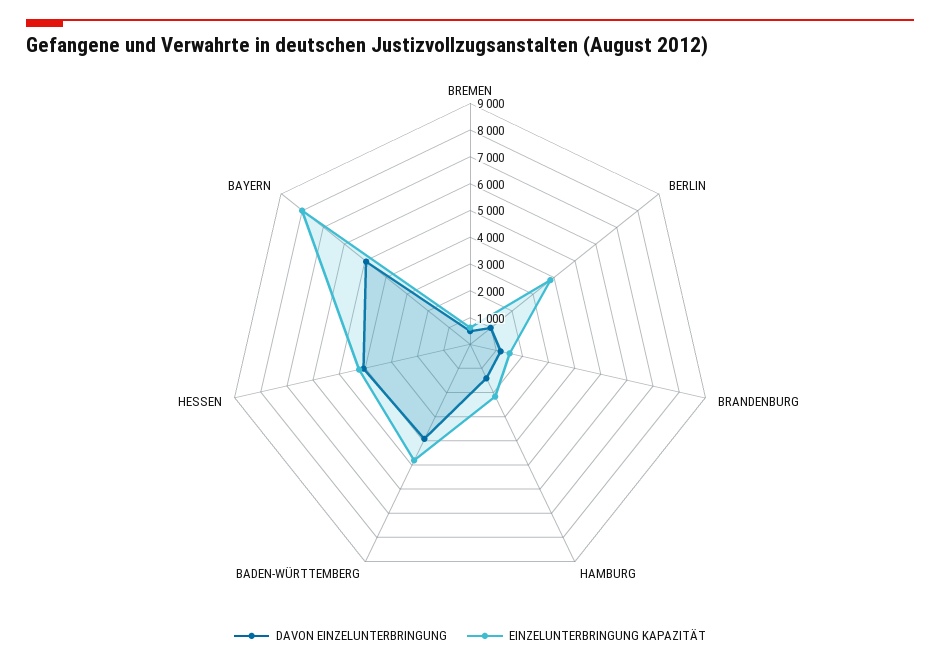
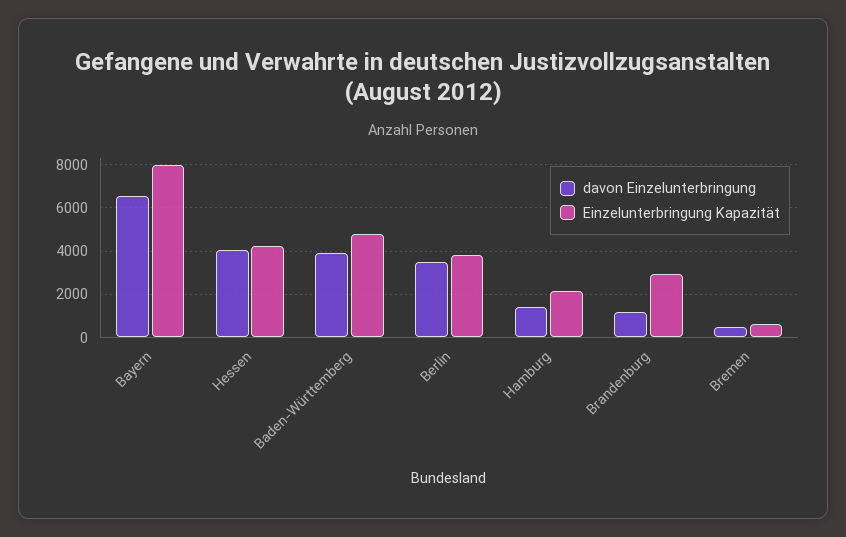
  {
    "DAVON EINZELUNTERBRINGUNG": {
      "BREMEN": 500,
-     "BERLIN": 1000,
+     "BERLIN": 3500,
      "BRANDENBURG": 1000,
      "HAMBURG": 1500,
      "BADEN-WÜRTTEMBERG": 4000,
      "HESSEN": 4000,
-     "BAYERN": 5000
+     "BAYERN": 6500
    },
    "EINZELUNTERBRINGUNG KAPAZITÄT": {
      "BREMEN": 500,
      "BERLIN": 4000,
-     "BRANDENBURG": 1500,
+     "BRANDENBURG": 3000,
      "HAMBURG": 2000,
      "BADEN-WÜRTTEMBERG": 5000,
      "HESSEN": 4000,
      "BAYERN": 8000
    }
  }

